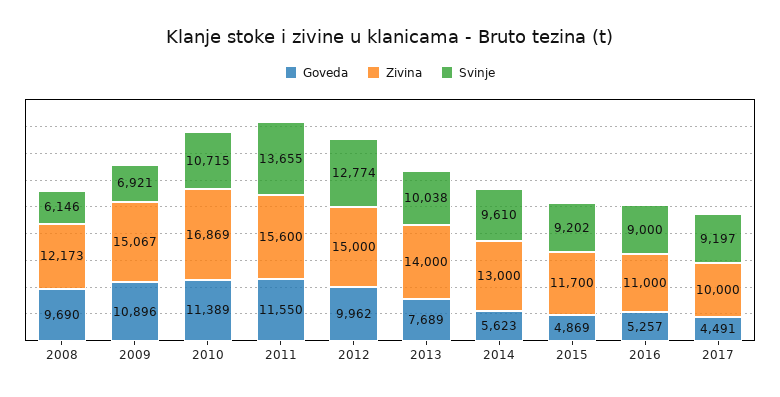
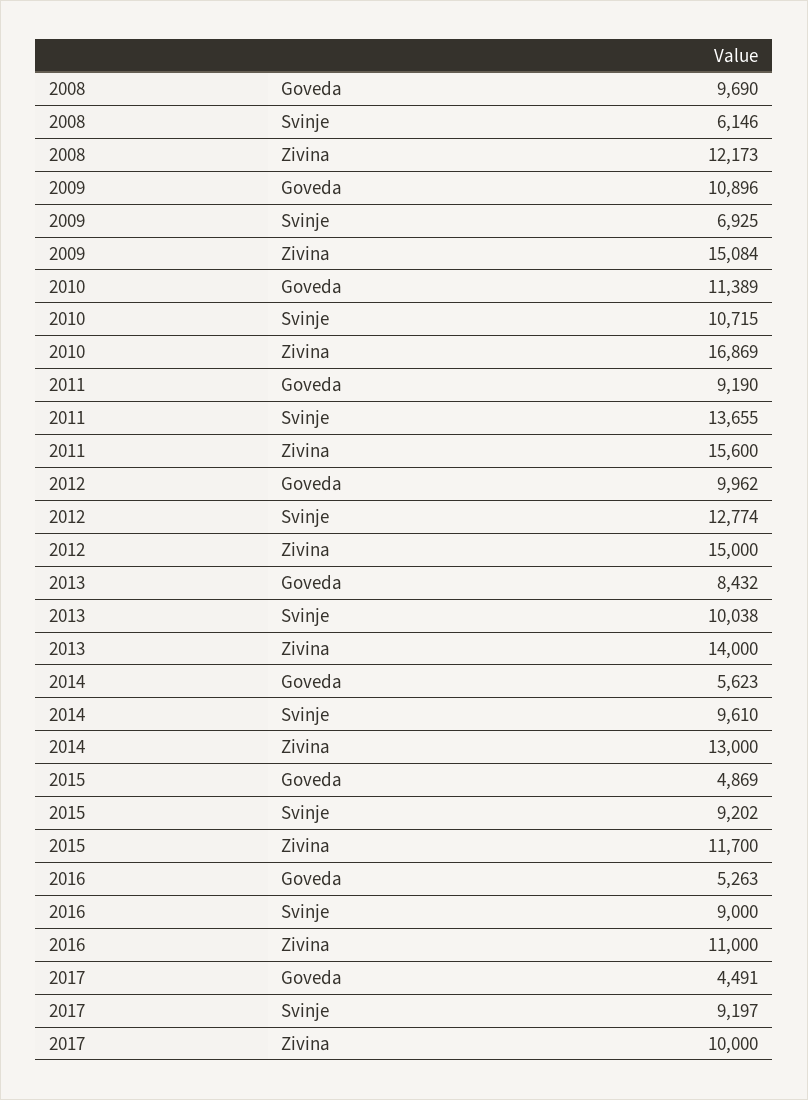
  {
    "Goveda": {
      "2008": 9690,
      "2009": 10896,
      "2010": 11389,
-     "2011": 11550,
+     "2011": 9190,
      "2012": 9962,
-     "2013": 7689,
+     "2013": 8432,
      "2014": 5623,
      "2015": 4869,
-     "2016": 5257,
+     "2016": 5263,
      "2017": 4491
    },
    "Zivina": {
      "2008": 12173,
-     "2009": 15067,
+     "2009": 15084,
      "2010": 16869,
      "2011": 15600,
      "2012": 15000,
      "2013": 14000,
      "2014": 13000,
      "2015": 11700,
      "2016": 11000,
      "2017": 10000
    },
    "Svinje": {
      "2008": 6146,
-     "2009": 6921,
+     "2009": 6925,
      "2010": 10715,
      "2011": 13655,
      "2012": 12774,
      "2013": 10038,
      "2014": 9610,
      "2015": 9202,
      "2016": 9000,
      "2017": 9197
    }
  }

